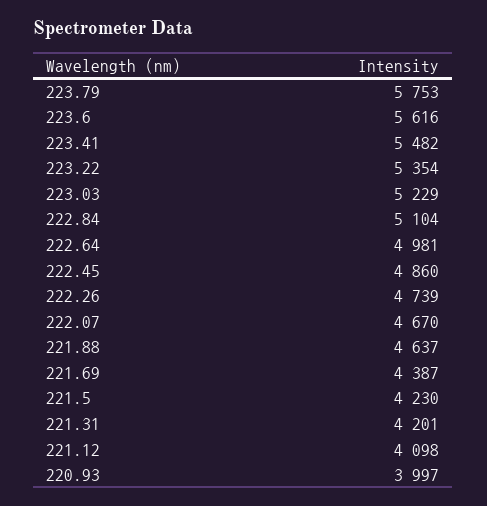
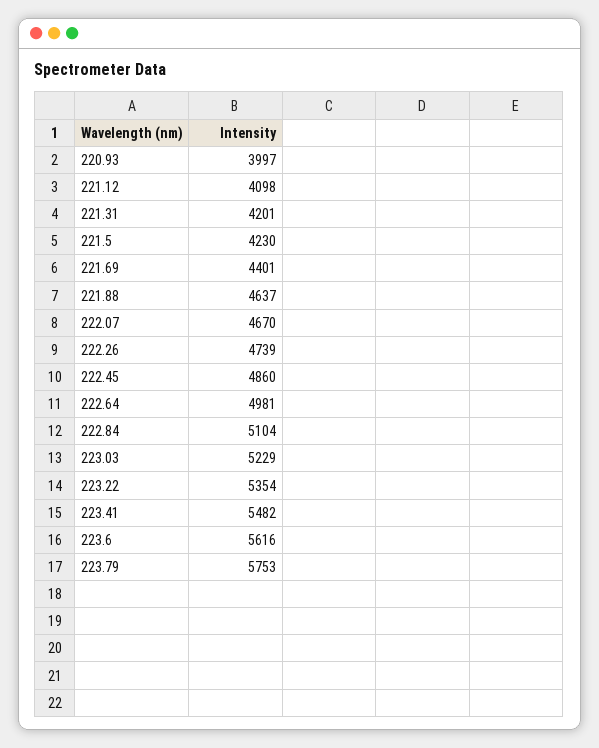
  {
    "223.79": 5753,
    "223.6": 5616,
    "223.41": 5482,
    "223.22": 5354,
    "223.03": 5229,
    "222.84": 5104,
    "222.64": 4981,
    "222.45": 4860,
    "222.26": 4739,
    "222.07": 4670,
    "221.88": 4637,
-   "221.69": 4387,
+   "221.69": 4401,
    "221.5": 4230,
    "221.31": 4201,
    "221.12": 4098,
    "220.93": 3997
  }

